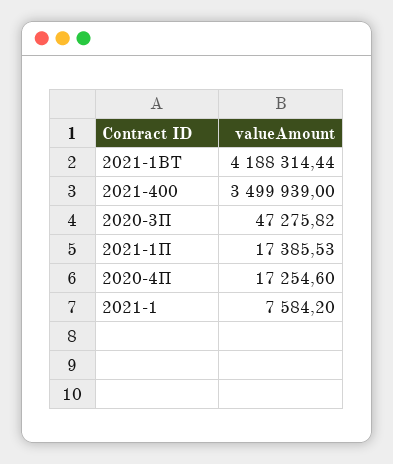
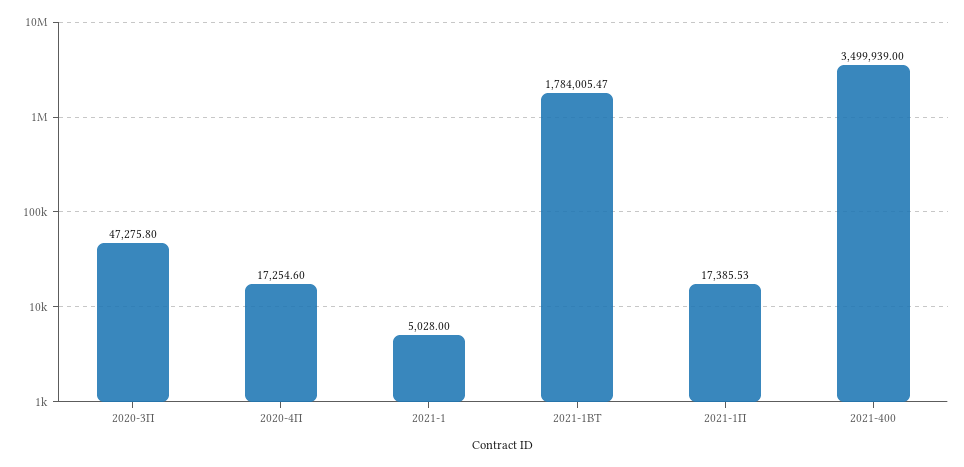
  {
-   "2021-1ВТ": 4188314.44,
+   "2021-1ВТ": 1784005.47,
    "2021-400": 3499939,
-   "2020-3П": 47275.82,
+   "2020-3П": 47275.8,
    "2021-1П": 17385.53,
    "2020-4П": 17254.6,
-   "2021-1": 7584.2
+   "2021-1": 5028
  }

